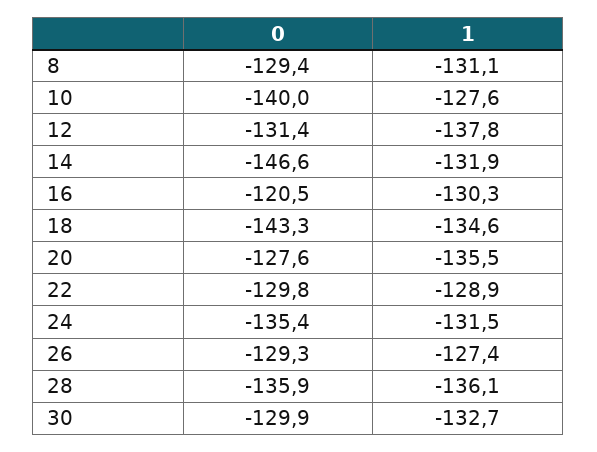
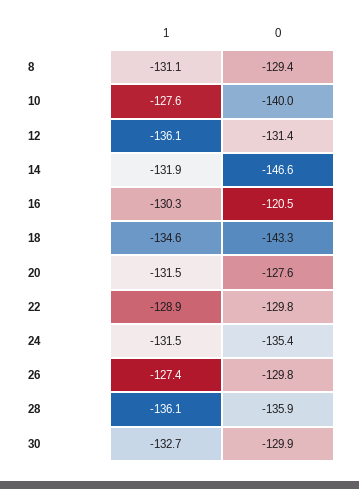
  {
    "0": {
      "8": -129.4,
      "10": -140,
      "12": -131.4,
      "14": -146.6,
      "16": -120.5,
      "18": -143.3,
      "20": -127.6,
      "22": -129.8,
      "24": -135.4,
-     "26": -129.3,
+     "26": -129.8,
      "28": -135.9,
      "30": -129.9
    },
    "1": {
      "8": -131.1,
      "10": -127.6,
-     "12": -137.8,
+     "12": -136.1,
      "14": -131.9,
      "16": -130.3,
      "18": -134.6,
-     "20": -135.5,
+     "20": -131.5,
      "22": -128.9,
      "24": -131.5,
      "26": -127.4,
      "28": -136.1,
      "30": -132.7
    }
  }

